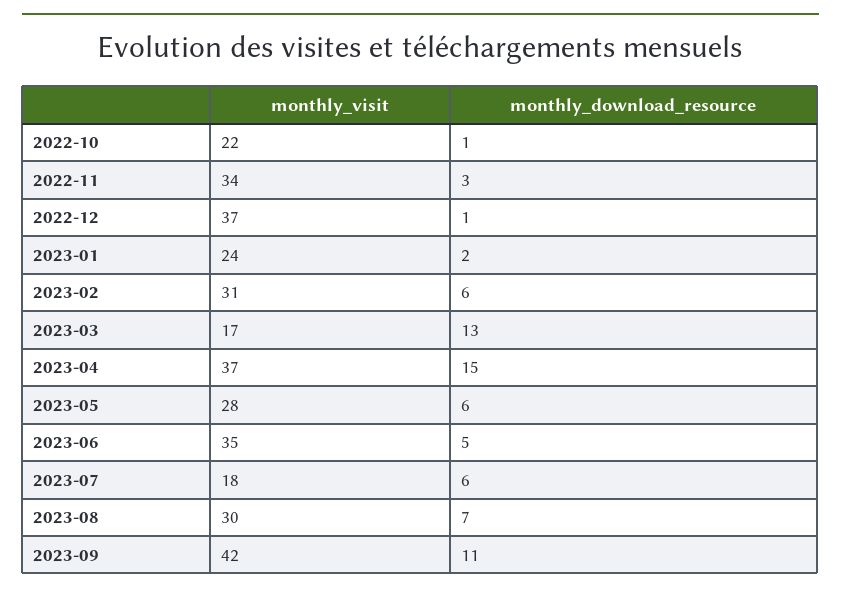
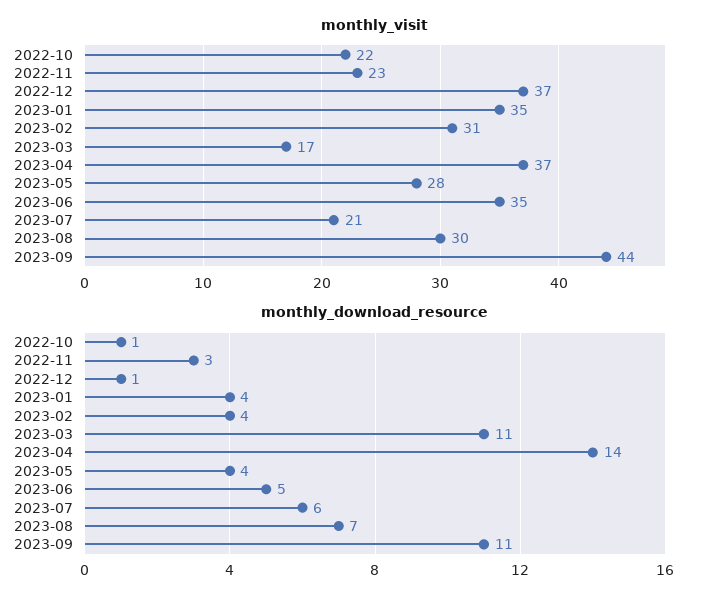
  {
    "monthly_visit": {
      "2022-10": 22,
-     "2022-11": 34,
+     "2022-11": 23,
      "2022-12": 37,
-     "2023-01": 24,
+     "2023-01": 35,
      "2023-02": 31,
      "2023-03": 17,
      "2023-04": 37,
      "2023-05": 28,
      "2023-06": 35,
-     "2023-07": 18,
+     "2023-07": 21,
      "2023-08": 30,
-     "2023-09": 42
+     "2023-09": 44
    },
    "monthly_download_resource": {
      "2022-10": 1,
      "2022-11": 3,
      "2022-12": 1,
-     "2023-01": 2,
+     "2023-01": 4,
-     "2023-02": 6,
+     "2023-02": 4,
-     "2023-03": 13,
+     "2023-03": 11,
-     "2023-04": 15,
+     "2023-04": 14,
-     "2023-05": 6,
+     "2023-05": 4,
      "2023-06": 5,
      "2023-07": 6,
      "2023-08": 7,
      "2023-09": 11
    }
  }

